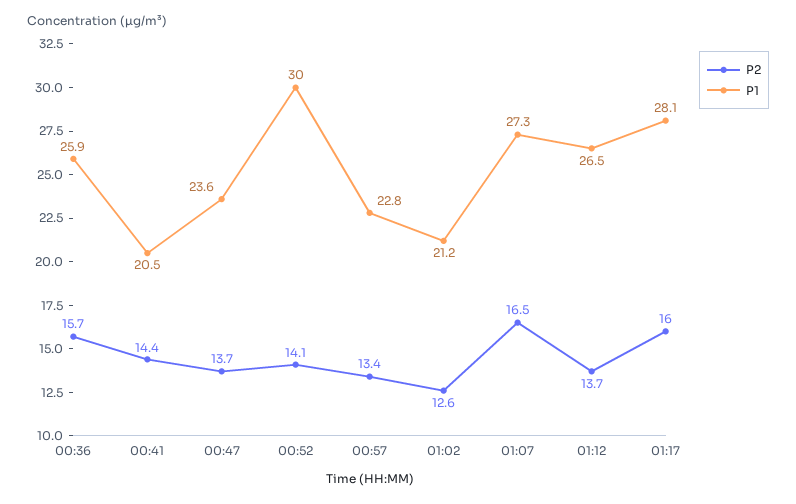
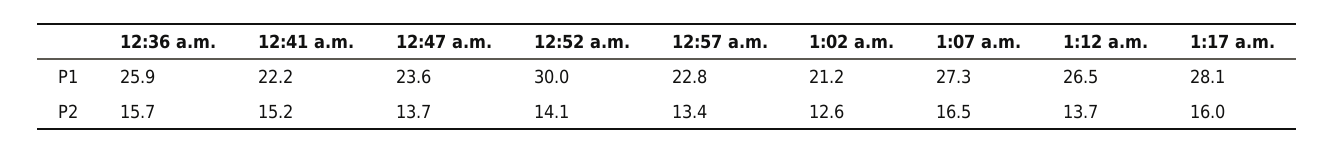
  {
    "P2": {
      "00:36": 15.7,
-     "00:41": 14.4,
+     "00:41": 15.2,
      "00:47": 13.7,
      "00:52": 14.1,
      "00:57": 13.4,
      "01:02": 12.6,
      "01:07": 16.5,
      "01:12": 13.7,
      "01:17": 16
    },
    "P1": {
      "00:36": 25.9,
-     "00:41": 20.5,
+     "00:41": 22.2,
      "00:47": 23.6,
      "00:52": 30,
      "00:57": 22.8,
      "01:02": 21.2,
      "01:07": 27.3,
      "01:12": 26.5,
      "01:17": 28.1
    }
  }

